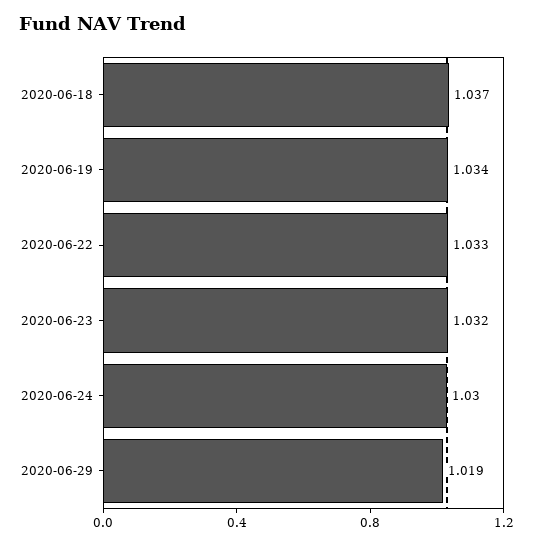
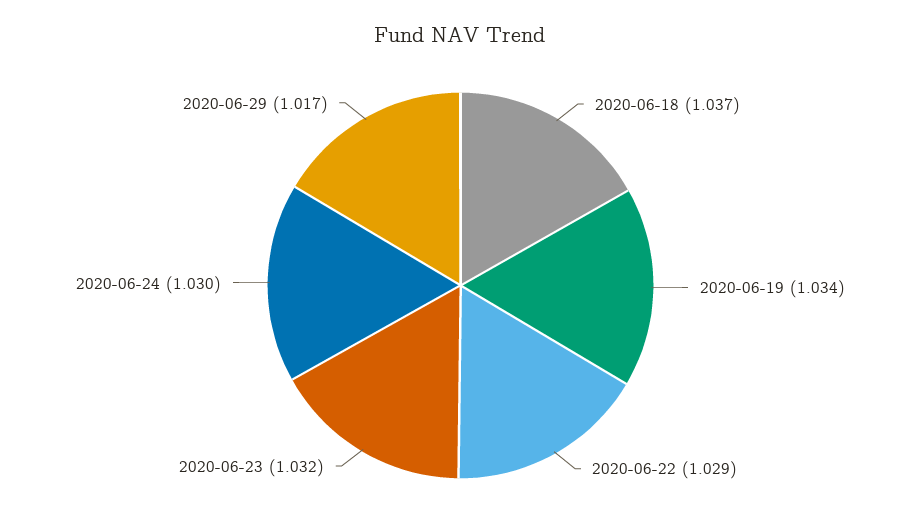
  {
    "2020-06-18": 1.037,
    "2020-06-19": 1.034,
-   "2020-06-22": 1.033,
+   "2020-06-22": 1.029,
    "2020-06-23": 1.032,
    "2020-06-24": 1.03,
-   "2020-06-29": 1.019
+   "2020-06-29": 1.017
  }

